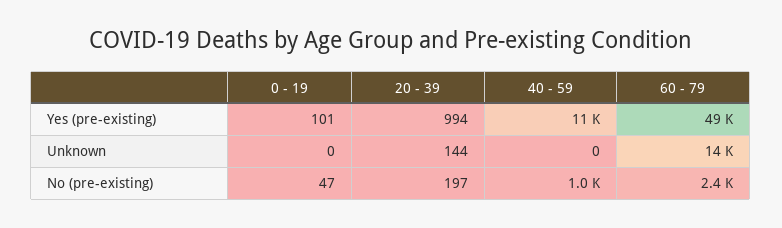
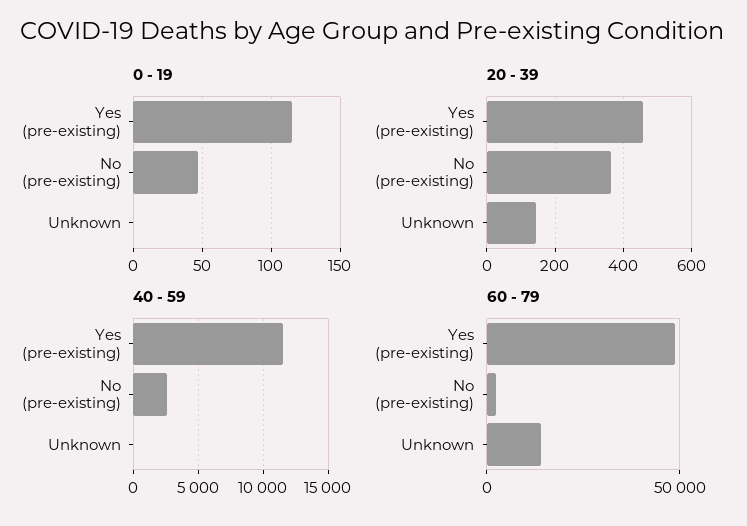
  {
    "0 - 19": {
-     "Yes (pre-existing)": 101,
+     "Yes (pre-existing)": 115,
      "Unknown": 0,
      "No (pre-existing)": 47
    },
    "20 - 39": {
-     "Yes (pre-existing)": 994,
+     "Yes (pre-existing)": 460,
      "Unknown": 144,
-     "No (pre-existing)": 197
+     "No (pre-existing)": 360
    },
    "40 - 59": {
      "Yes (pre-existing)": 11000,
      "Unknown": 0,
-     "No (pre-existing)": 1000
+     "No (pre-existing)": 2500
    },
    "60 - 79": {
      "Yes (pre-existing)": 49000,
      "Unknown": 14000,
      "No (pre-existing)": 2400
    }
  }

